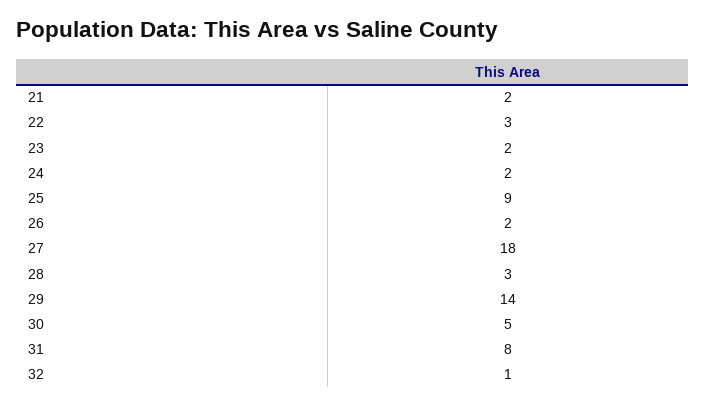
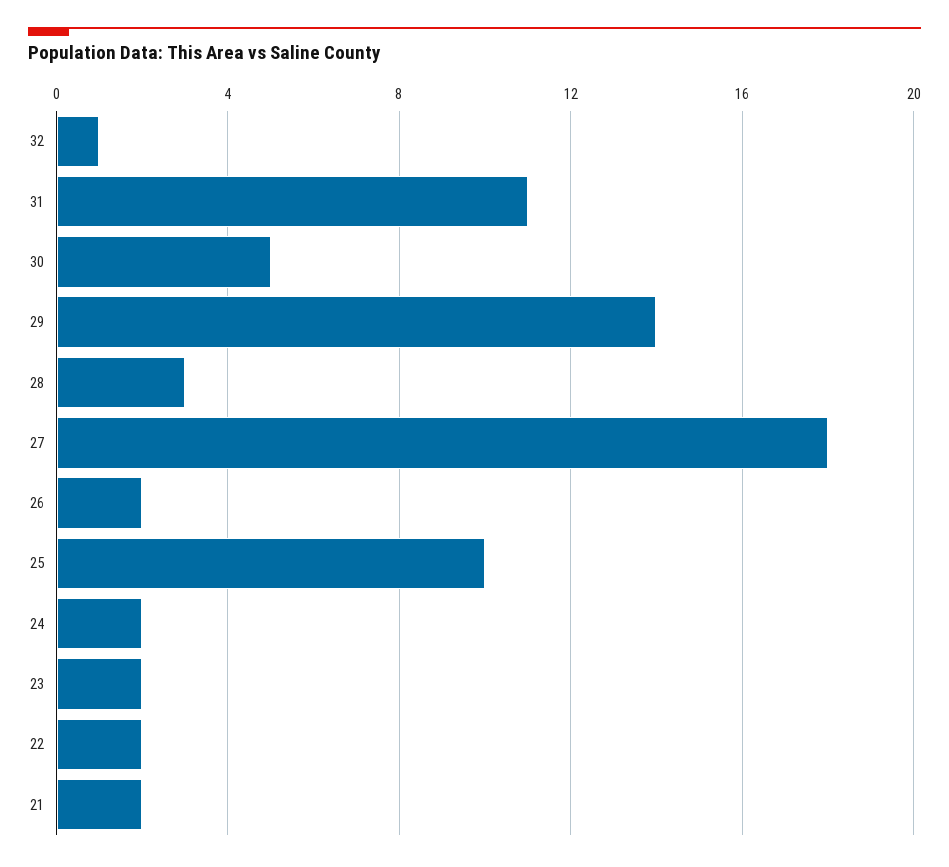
  {
    "21": 2,
-   "22": 3,
+   "22": 2,
    "23": 2,
    "24": 2,
-   "25": 9,
+   "25": 10,
    "26": 2,
    "27": 18,
    "28": 3,
    "29": 14,
    "30": 5,
-   "31": 8,
+   "31": 11,
    "32": 1
  }

